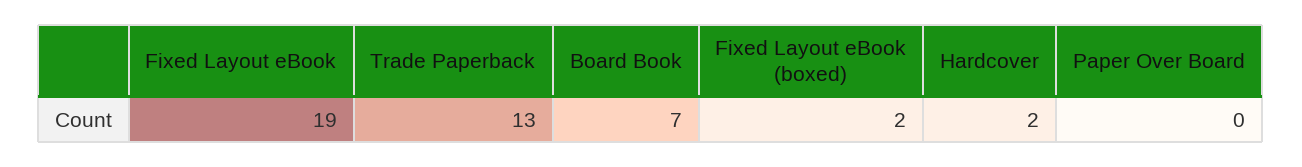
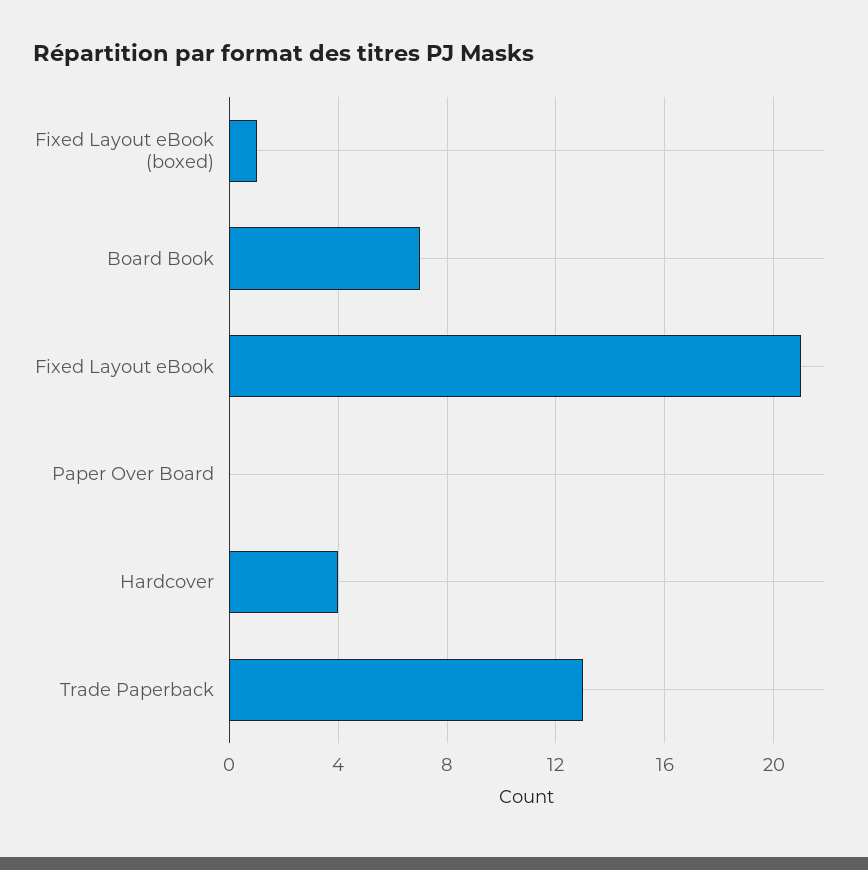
  {
-   "Fixed Layout eBook": 19,
+   "Fixed Layout eBook": 21,
    "Trade Paperback": 13,
    "Board Book": 7,
-   "Fixed Layout eBook (boxed)": 2,
+   "Fixed Layout eBook (boxed)": 1,
-   "Hardcover": 2,
+   "Hardcover": 4,
    "Paper Over Board": 0
  }

